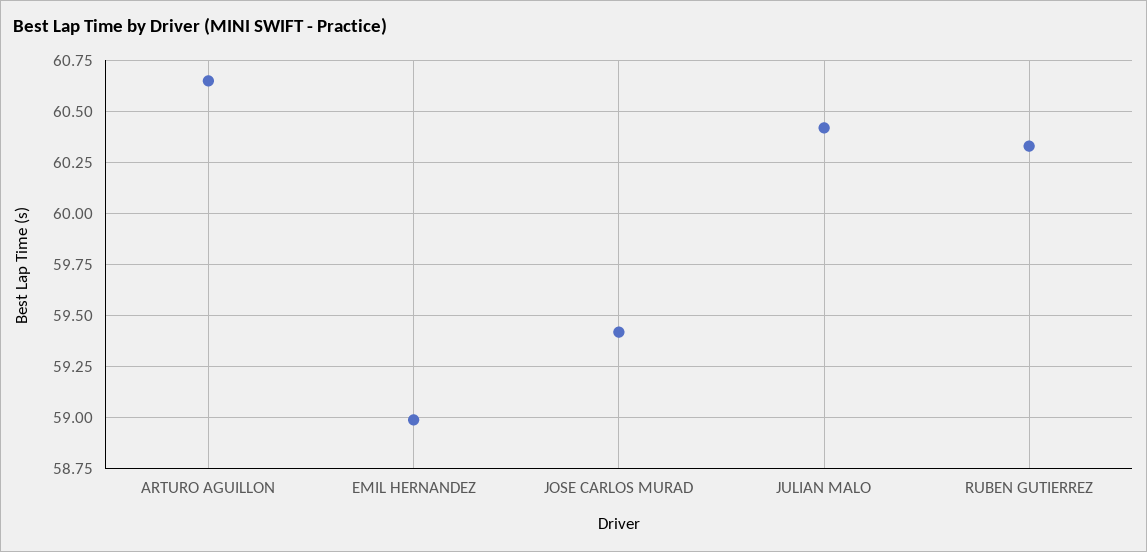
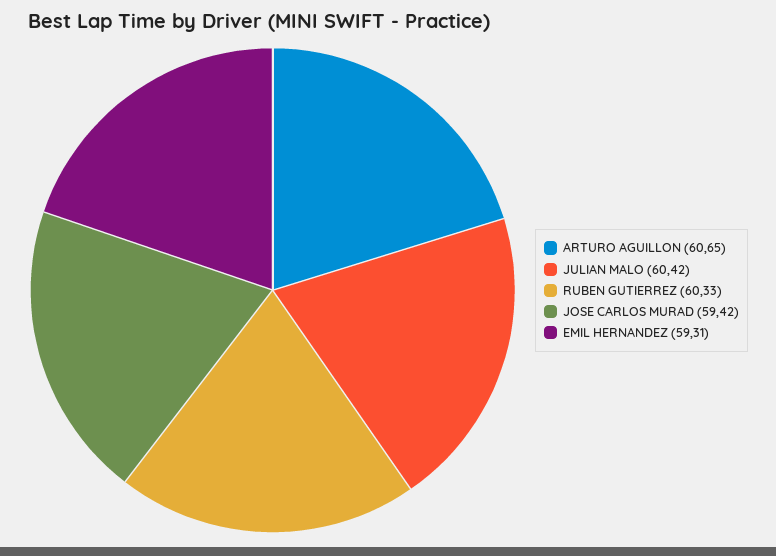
  {
    "ARTURO AGUILLON": 60.65,
-   "EMIL HERNANDEZ": 59,
+   "EMIL HERNANDEZ": 59.31,
    "JOSE CARLOS MURAD": 59.42,
    "JULIAN MALO": 60.42,
    "RUBEN GUTIERREZ": 60.33
  }

